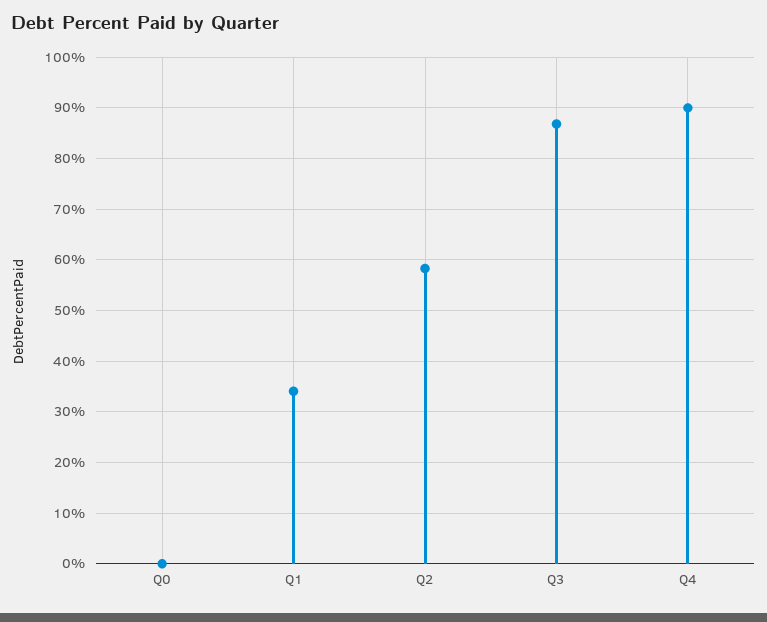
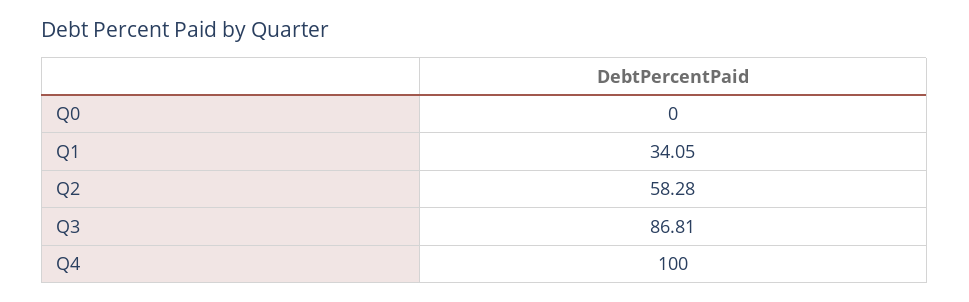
  {
    "Q0": 0,
    "Q1": 34.05,
    "Q2": 58.28,
    "Q3": 86.81,
-   "Q4": 90
+   "Q4": 100
  }

